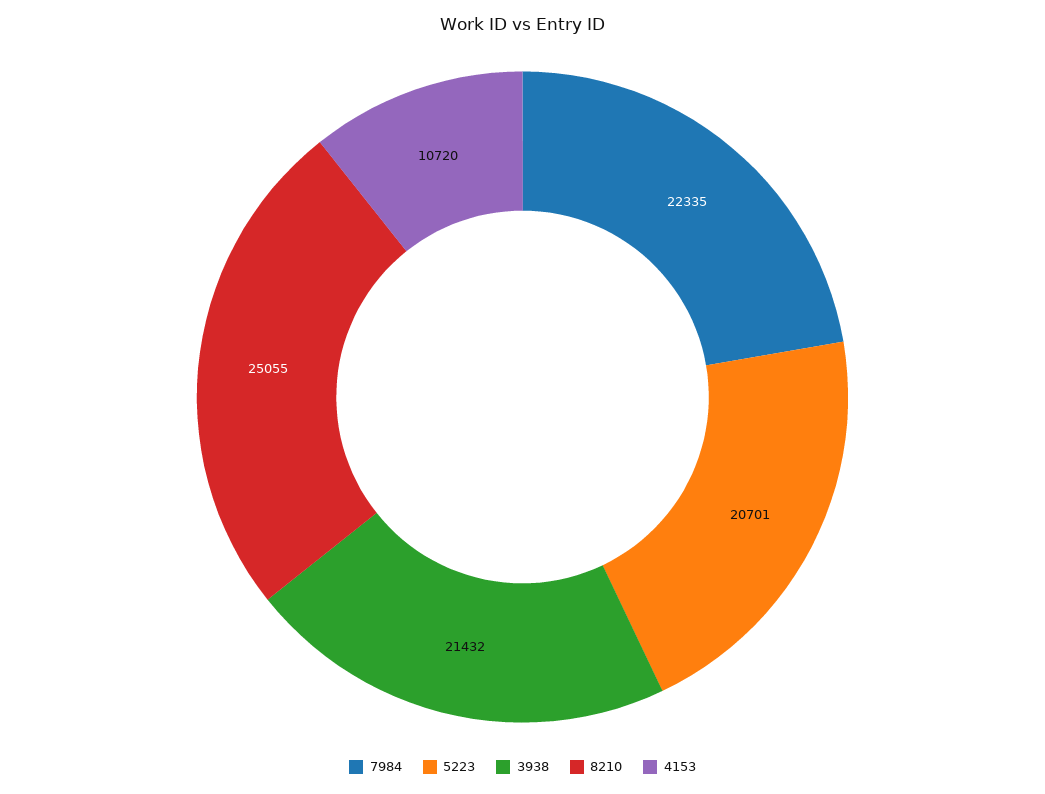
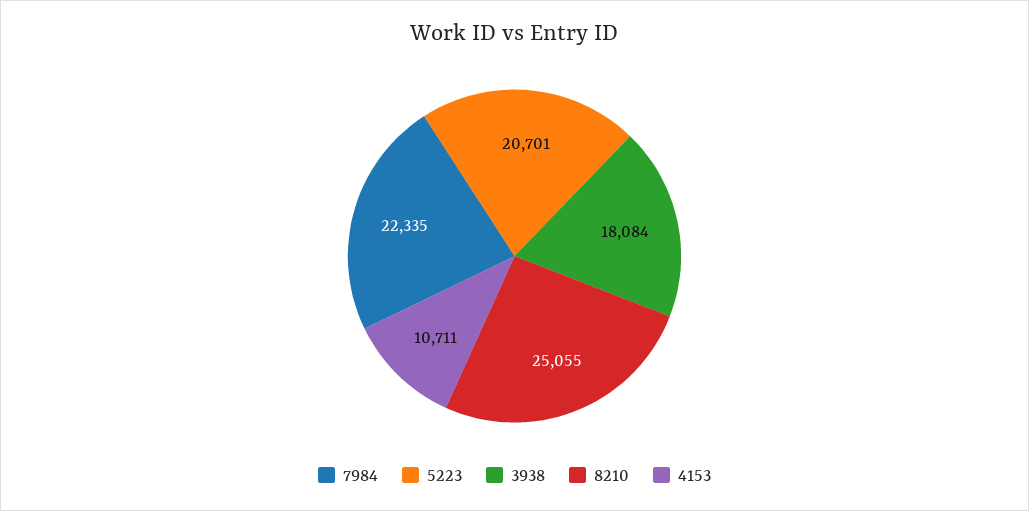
  {
    "7984": 22335,
    "5223": 20701,
-   "3938": 21432,
+   "3938": 18084,
    "8210": 25055,
-   "4153": 10720
+   "4153": 10711
  }

